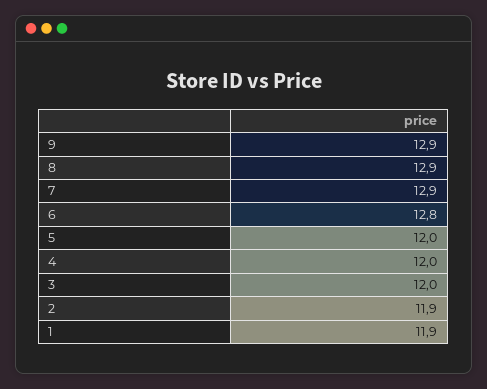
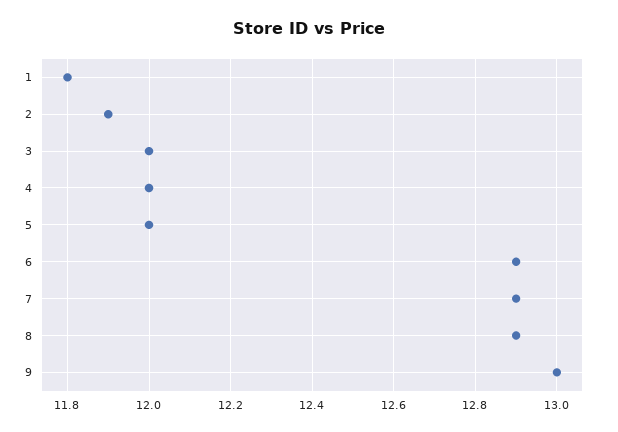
  {
-   "9": 12.9,
+   "9": 13,
    "8": 12.9,
    "7": 12.9,
-   "6": 12.8,
+   "6": 12.9,
    "5": 12,
    "4": 12,
    "3": 12,
    "2": 11.9,
-   "1": 11.9
+   "1": 11.8
  }

